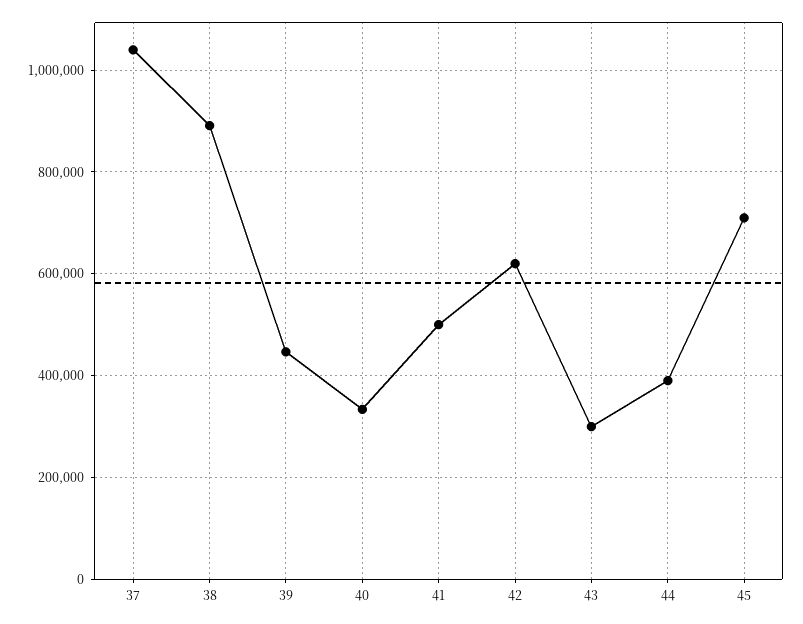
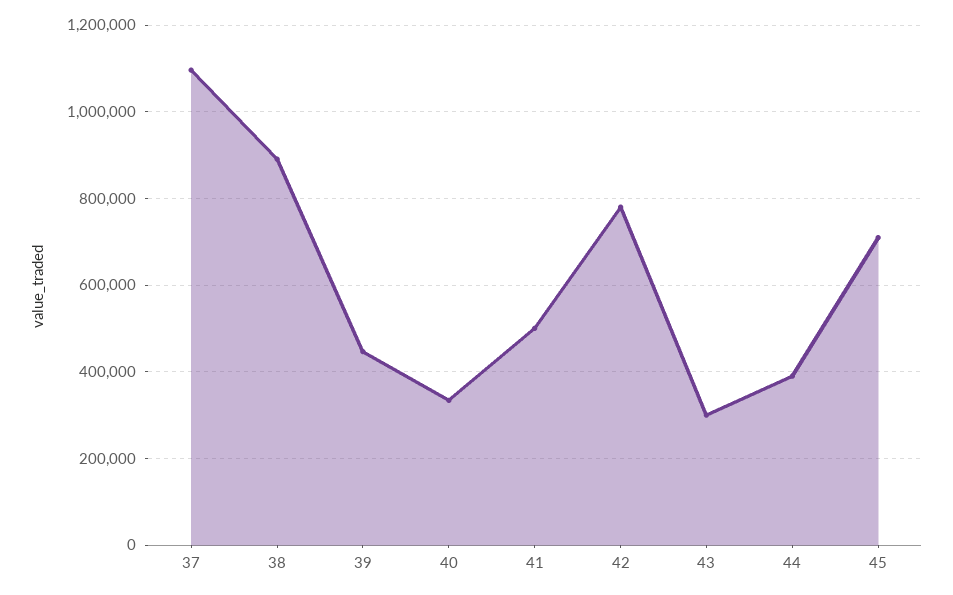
  {
-   "37": 1040000,
+   "37": 1100000,
    "38": 900000,
    "39": 440000,
    "40": 340000,
    "41": 500000,
-   "42": 620000,
+   "42": 780000,
    "43": 300000,
    "44": 400000,
    "45": 720000
  }

